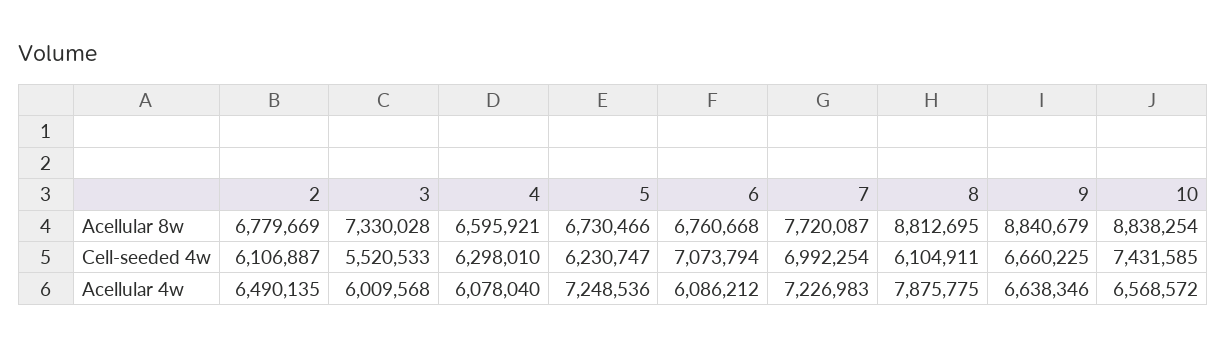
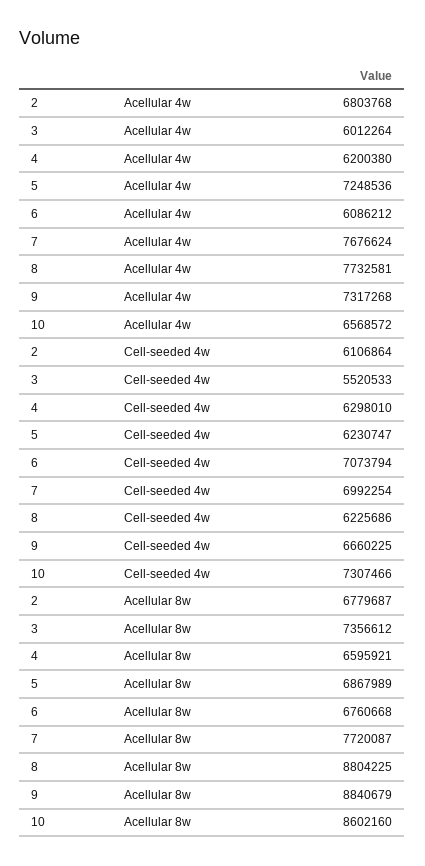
  {
    "2": {
-     "Acellular 8w": 6779669,
+     "Acellular 8w": 6779687,
-     "Cell-seeded 4w": 6106887,
+     "Cell-seeded 4w": 6106864,
-     "Acellular 4w": 6490135
+     "Acellular 4w": 6803768
    },
    "3": {
-     "Acellular 8w": 7330028,
+     "Acellular 8w": 7356612,
      "Cell-seeded 4w": 5520533,
-     "Acellular 4w": 6009568
+     "Acellular 4w": 6012264
    },
    "4": {
      "Acellular 8w": 6595921,
      "Cell-seeded 4w": 6298010,
-     "Acellular 4w": 6078040
+     "Acellular 4w": 6200380
    },
    "5": {
-     "Acellular 8w": 6730466,
+     "Acellular 8w": 6867989,
      "Cell-seeded 4w": 6230747,
      "Acellular 4w": 7248536
    },
    "6": {
      "Acellular 8w": 6760668,
      "Cell-seeded 4w": 7073794,
      "Acellular 4w": 6086212
    },
    "7": {
      "Acellular 8w": 7720087,
      "Cell-seeded 4w": 6992254,
-     "Acellular 4w": 7226983
+     "Acellular 4w": 7676624
    },
    "8": {
-     "Acellular 8w": 8812695,
+     "Acellular 8w": 8804225,
-     "Cell-seeded 4w": 6104911,
+     "Cell-seeded 4w": 6225686,
-     "Acellular 4w": 7875775
+     "Acellular 4w": 7732581
    },
    "9": {
      "Acellular 8w": 8840679,
      "Cell-seeded 4w": 6660225,
-     "Acellular 4w": 6638346
+     "Acellular 4w": 7317268
    },
    "10": {
-     "Acellular 8w": 8838254,
+     "Acellular 8w": 8602160,
-     "Cell-seeded 4w": 7431585,
+     "Cell-seeded 4w": 7307466,
      "Acellular 4w": 6568572
    }
  }

